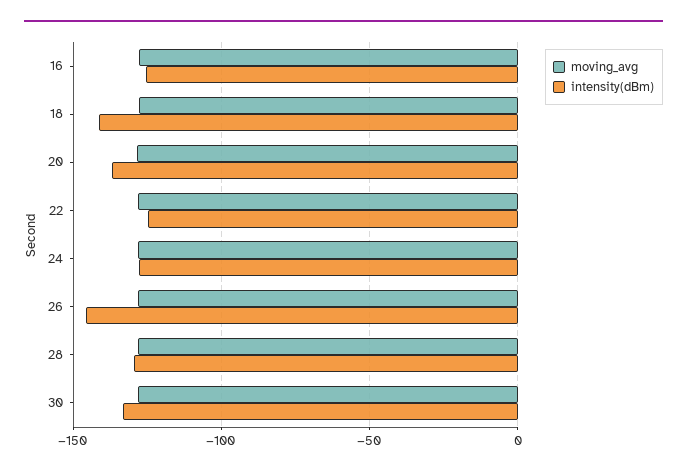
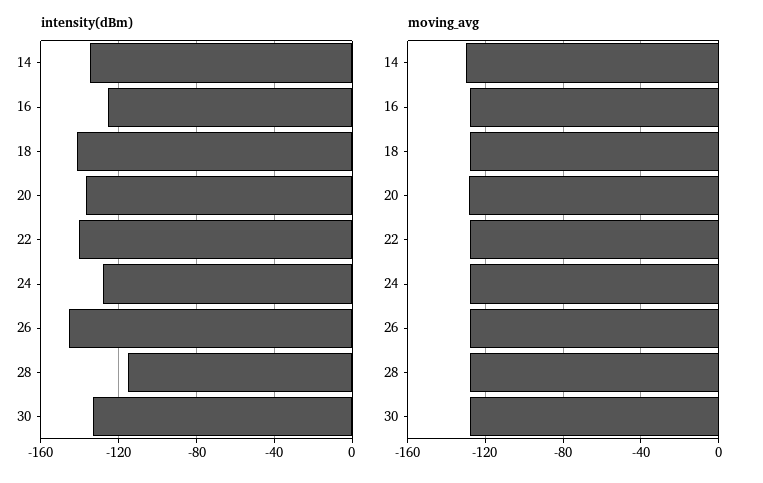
  {
    "moving_avg": {
      "16": -130,
      "18": -130,
      "20": -130,
      "22": -130,
      "24": -130,
      "26": -130,
      "28": -130,
-     "30": -130
+     "30": -130,
+     "14": -130
    },
    "intensity(dBm)": {
      "16": -125,
      "18": -140,
      "20": -135,
-     "22": -125,
+     "22": -140,
      "24": -130,
      "26": -145,
-     "28": -130,
+     "28": -115,
-     "30": -135
+     "30": -135,
+     "14": -135
    }
  }

